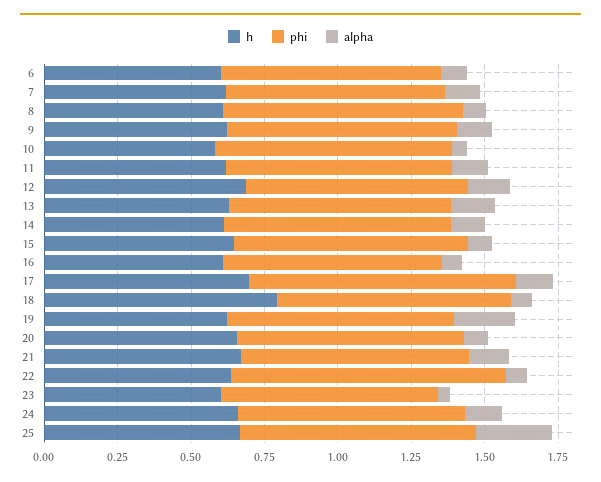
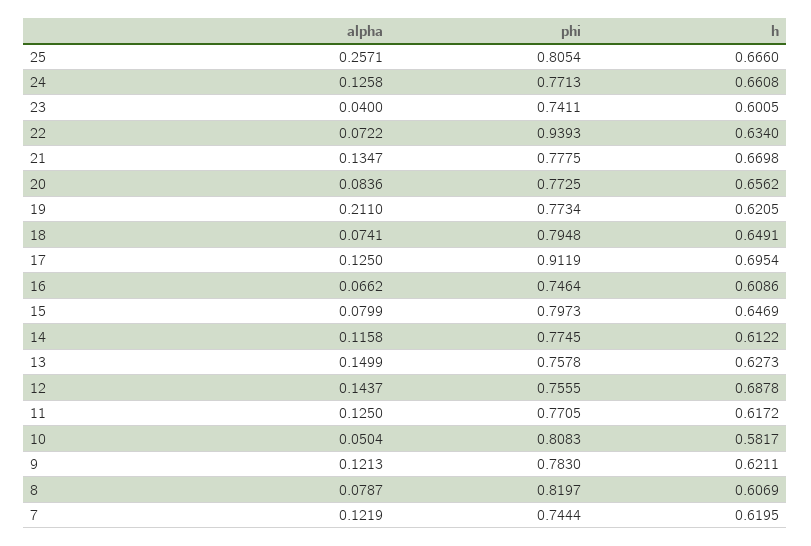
  {
    "h": {
-     "6": 0.6,
      "7": 0.6195,
      "8": 0.6069,
      "9": 0.6211,
      "10": 0.5817,
      "11": 0.6172,
      "12": 0.6878,
      "13": 0.6273,
      "14": 0.6122,
      "15": 0.6469,
      "16": 0.6086,
      "17": 0.6954,
-     "18": 0.8,
+     "18": 0.6491,
      "19": 0.6205,
      "20": 0.6562,
      "21": 0.6698,
      "22": 0.634,
      "23": 0.6005,
      "24": 0.6608,
      "25": 0.666
    },
    "phi": {
-     "6": 0.75,
      "7": 0.7444,
      "8": 0.8197,
      "9": 0.783,
      "10": 0.8083,
      "11": 0.7705,
      "12": 0.7555,
      "13": 0.7578,
      "14": 0.7745,
      "15": 0.7973,
      "16": 0.7464,
      "17": 0.9119,
      "18": 0.7948,
      "19": 0.7734,
      "20": 0.7725,
      "21": 0.7775,
      "22": 0.9393,
      "23": 0.7411,
      "24": 0.7713,
      "25": 0.8054
    },
    "alpha": {
-     "6": 0.1,
      "7": 0.1219,
      "8": 0.0787,
      "9": 0.1213,
      "10": 0.0504,
      "11": 0.125,
      "12": 0.1437,
      "13": 0.1499,
      "14": 0.1158,
      "15": 0.0799,
      "16": 0.0662,
      "17": 0.125,
      "18": 0.0741,
      "19": 0.211,
      "20": 0.0836,
      "21": 0.1347,
      "22": 0.0722,
      "23": 0.04,
      "24": 0.1258,
      "25": 0.2571
    }
  }

